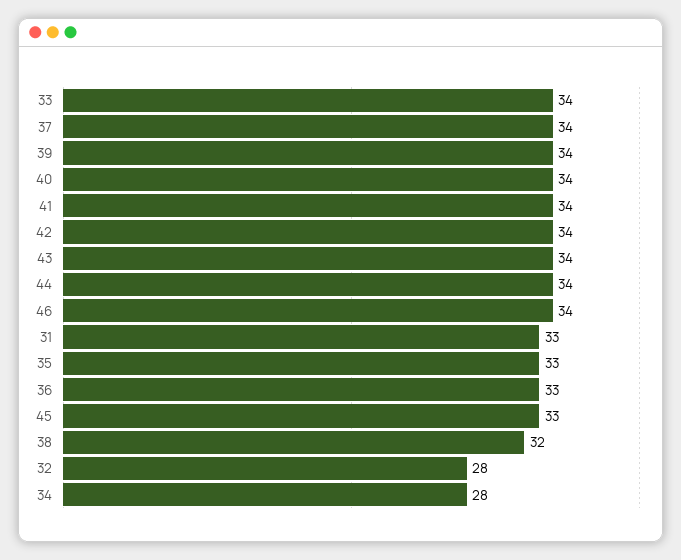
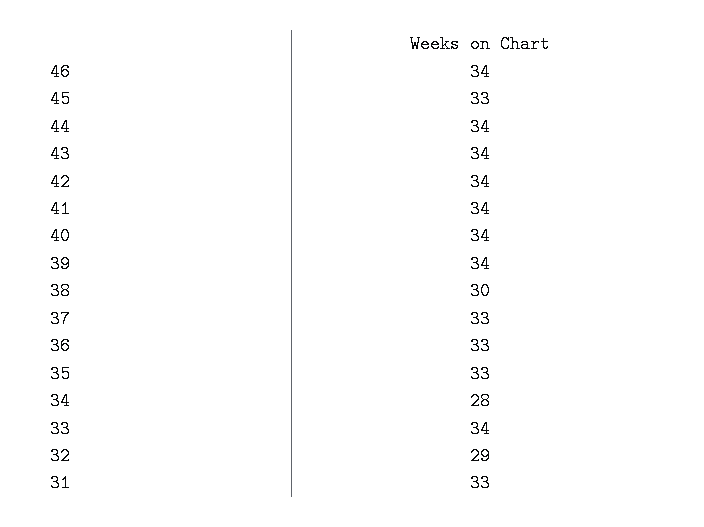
  {
    "33": 34,
-   "37": 34,
+   "37": 33,
    "39": 34,
    "40": 34,
    "41": 34,
    "42": 34,
    "43": 34,
    "44": 34,
    "46": 34,
    "31": 33,
    "35": 33,
    "36": 33,
    "45": 33,
-   "38": 32,
+   "38": 30,
-   "32": 28,
+   "32": 29,
    "34": 28
  }

